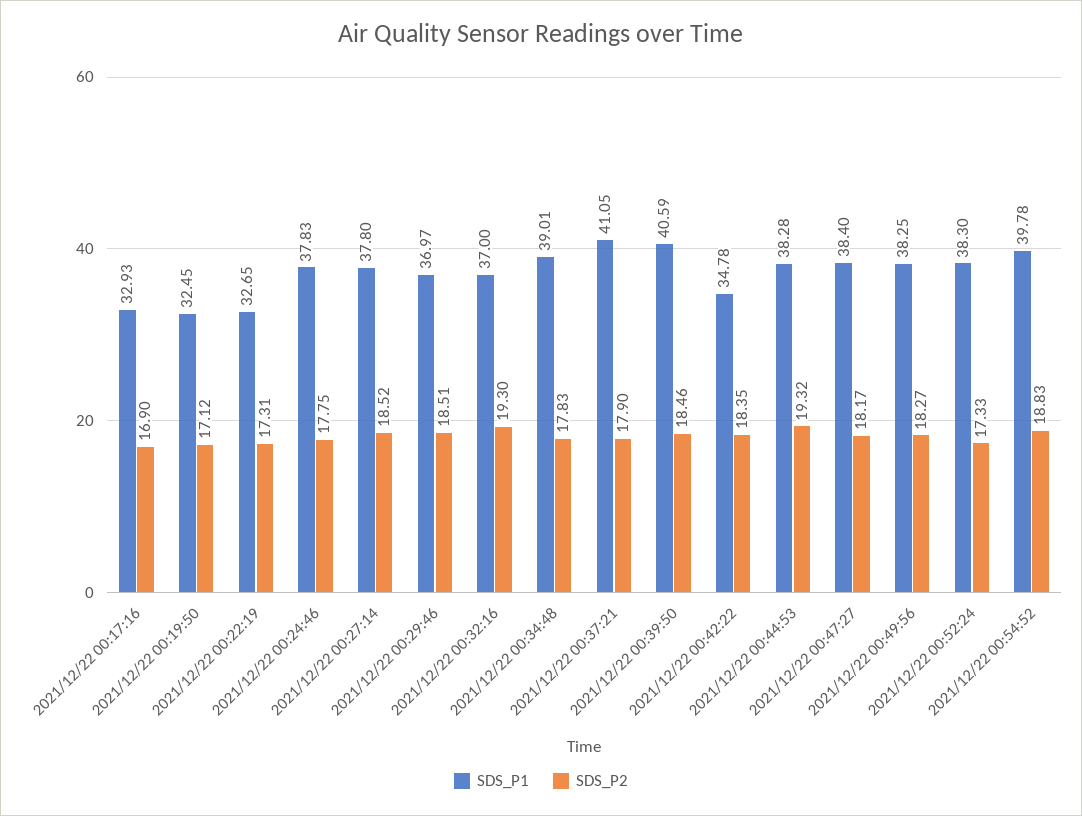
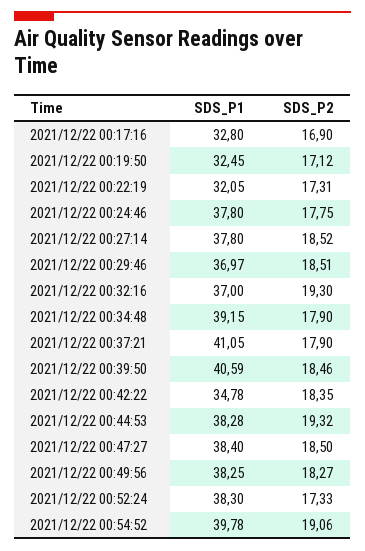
  {
    "SDS_P1": {
-     "2021/12/22 00:17:16": 32.93,
+     "2021/12/22 00:17:16": 32.8,
      "2021/12/22 00:19:50": 32.45,
-     "2021/12/22 00:22:19": 32.65,
+     "2021/12/22 00:22:19": 32.05,
-     "2021/12/22 00:24:46": 37.83,
+     "2021/12/22 00:24:46": 37.8,
      "2021/12/22 00:27:14": 37.8,
      "2021/12/22 00:29:46": 36.97,
      "2021/12/22 00:32:16": 37,
-     "2021/12/22 00:34:48": 39.01,
+     "2021/12/22 00:34:48": 39.15,
      "2021/12/22 00:37:21": 41.05,
      "2021/12/22 00:39:50": 40.59,
      "2021/12/22 00:42:22": 34.78,
      "2021/12/22 00:44:53": 38.28,
      "2021/12/22 00:47:27": 38.4,
      "2021/12/22 00:49:56": 38.25,
      "2021/12/22 00:52:24": 38.3,
      "2021/12/22 00:54:52": 39.78
    },
    "SDS_P2": {
      "2021/12/22 00:17:16": 16.9,
      "2021/12/22 00:19:50": 17.12,
      "2021/12/22 00:22:19": 17.31,
      "2021/12/22 00:24:46": 17.75,
      "2021/12/22 00:27:14": 18.52,
      "2021/12/22 00:29:46": 18.51,
      "2021/12/22 00:32:16": 19.3,
-     "2021/12/22 00:34:48": 17.83,
+     "2021/12/22 00:34:48": 17.9,
      "2021/12/22 00:37:21": 17.9,
      "2021/12/22 00:39:50": 18.46,
      "2021/12/22 00:42:22": 18.35,
      "2021/12/22 00:44:53": 19.32,
-     "2021/12/22 00:47:27": 18.17,
+     "2021/12/22 00:47:27": 18.5,
      "2021/12/22 00:49:56": 18.27,
      "2021/12/22 00:52:24": 17.33,
-     "2021/12/22 00:54:52": 18.83
+     "2021/12/22 00:54:52": 19.06
    }
  }

